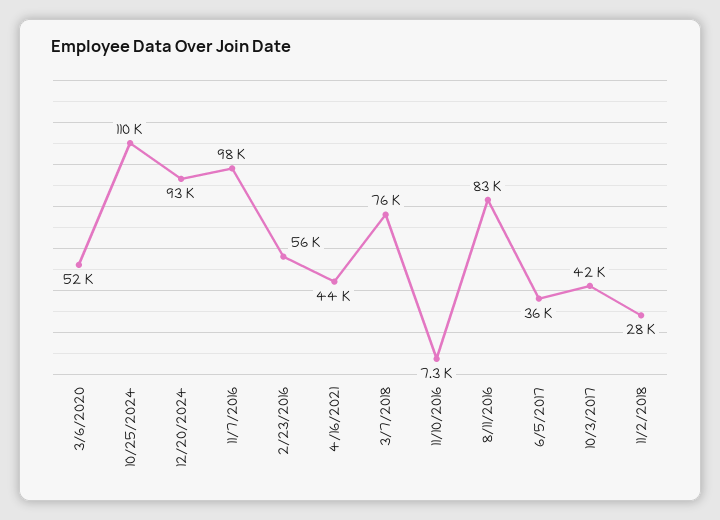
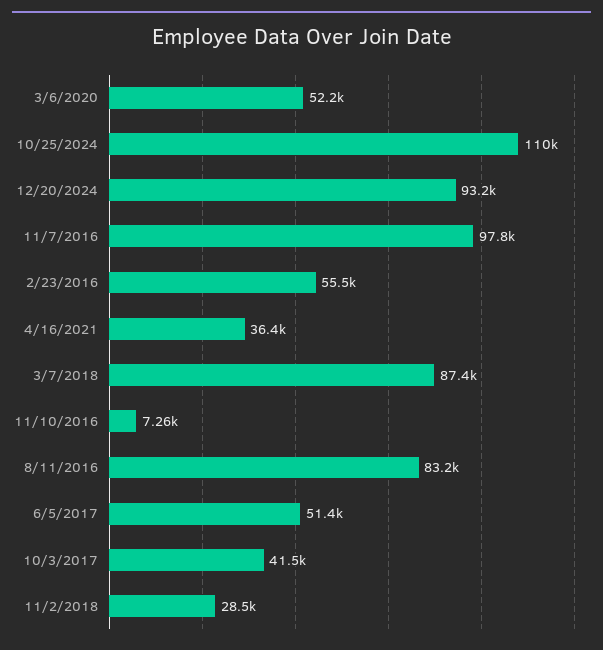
  {
    "3/6/2020": 52200,
    "10/25/2024": 110000,
    "12/20/2024": 93200,
    "11/7/2016": 97800,
    "2/23/2016": 55500,
-   "4/16/2021": 44000,
+   "4/16/2021": 36400,
-   "3/7/2018": 76000,
+   "3/7/2018": 87400,
    "11/10/2016": 7260,
    "8/11/2016": 83200,
-   "6/5/2017": 36000,
+   "6/5/2017": 51400,
    "10/3/2017": 41500,
    "11/2/2018": 28500
  }

